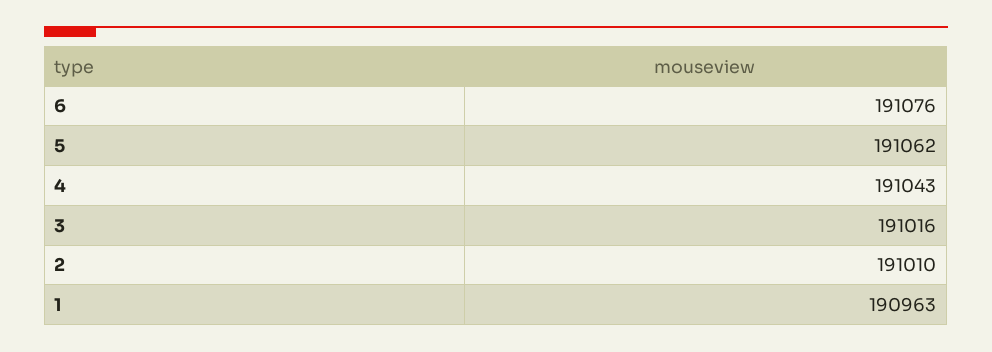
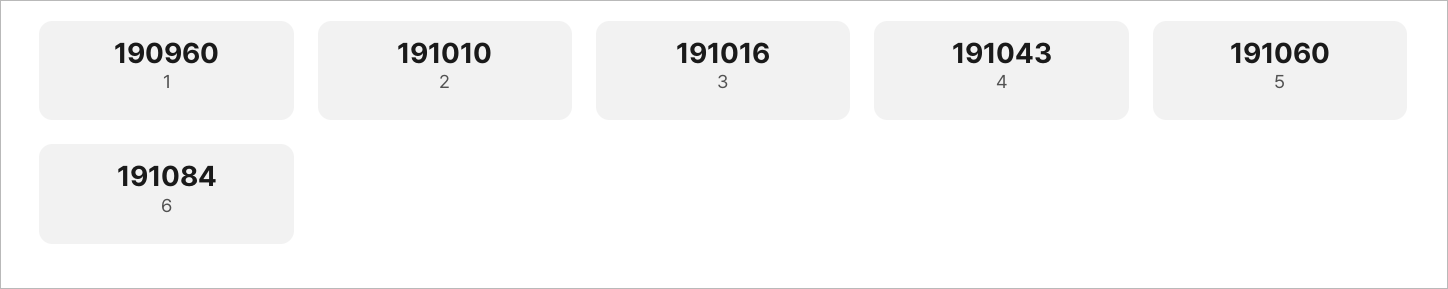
  {
-   "6": 191076,
+   "6": 191084,
-   "5": 191062,
+   "5": 191060,
    "4": 191043,
    "3": 191016,
    "2": 191010,
-   "1": 190963
+   "1": 190960
  }

